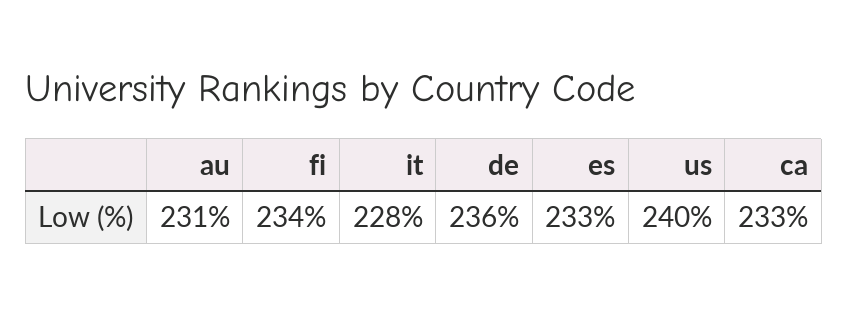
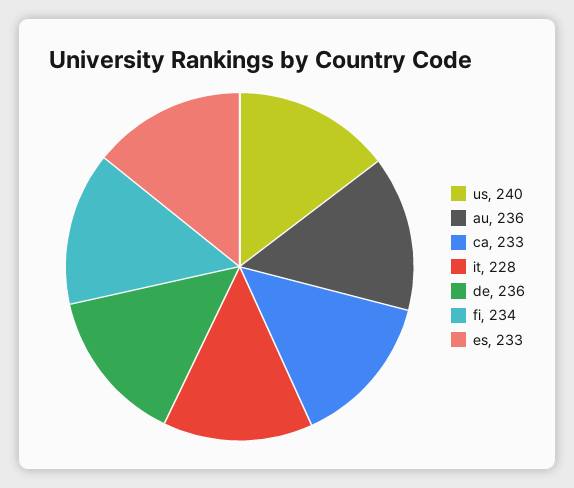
  {
-   "au": 231,
+   "au": 236,
    "fi": 234,
    "it": 228,
    "de": 236,
    "es": 233,
    "us": 240,
    "ca": 233
  }

